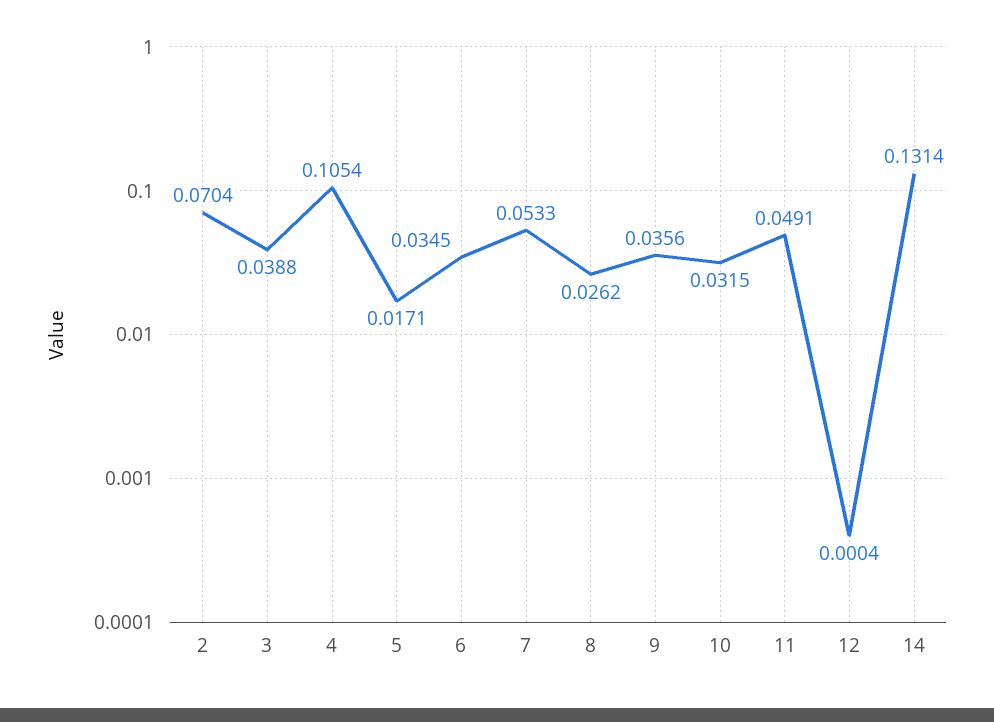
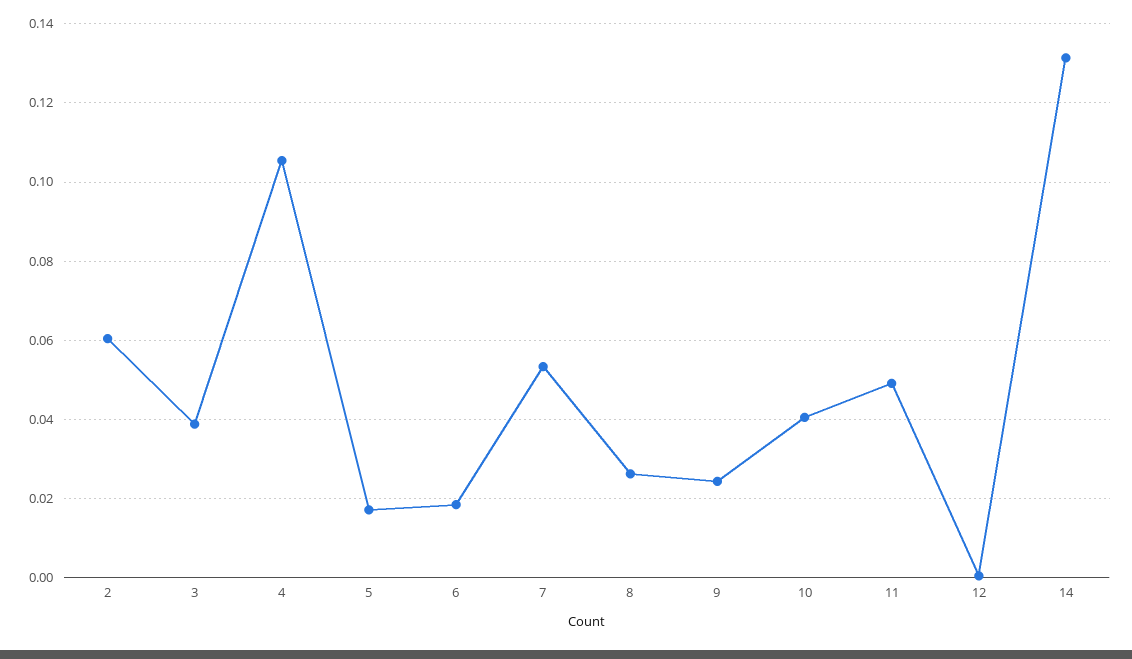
  {
-   "2": 0.0704,
+   "2": 0.06,
    "3": 0.0388,
    "4": 0.1054,
    "5": 0.0171,
-   "6": 0.0345,
+   "6": 0.018,
    "7": 0.0533,
    "8": 0.0262,
-   "9": 0.0356,
+   "9": 0.024,
-   "10": 0.0315,
+   "10": 0.04,
    "11": 0.0491,
    "12": 0.0004,
    "14": 0.1314
  }

